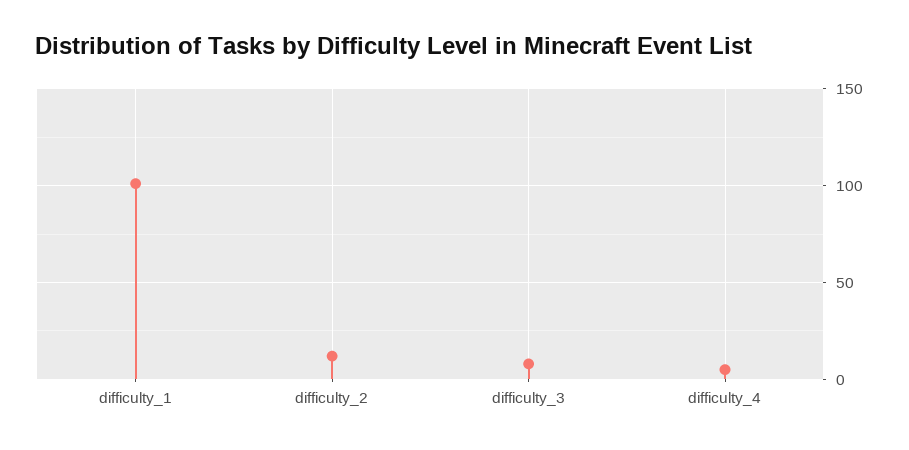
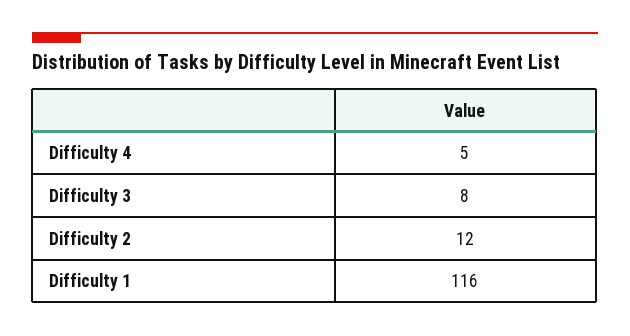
  {
-   "difficulty_1": 100,
+   "difficulty_1": 116,
    "difficulty_2": 12,
    "difficulty_3": 8,
    "difficulty_4": 5
  }

